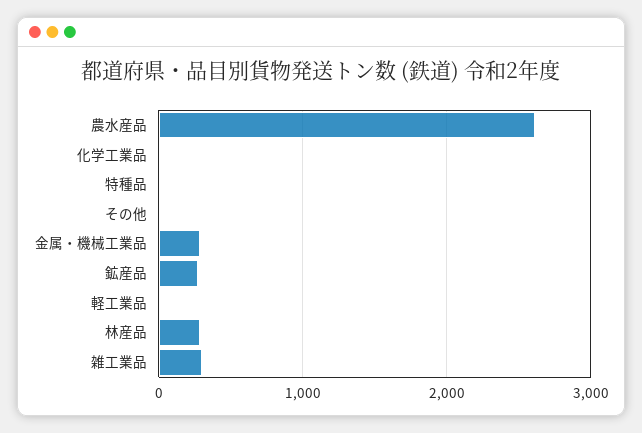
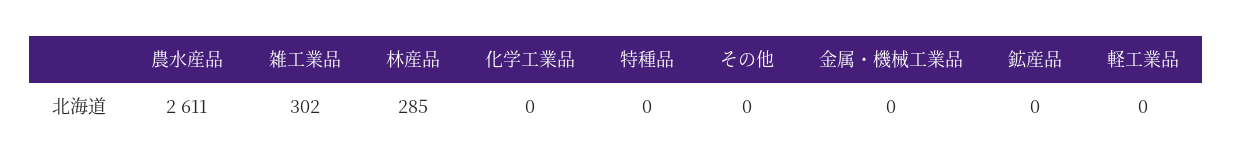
  {
    "農水産品": 2611,
    "化学工業品": 0,
    "特種品": 0,
    "その他": 0,
-   "金属・機械工業品": 300,
+   "金属・機械工業品": 0,
-   "鉱産品": 300,
+   "鉱産品": 0,
    "軽工業品": 0,
    "林産品": 285,
    "雑工業品": 302
  }

